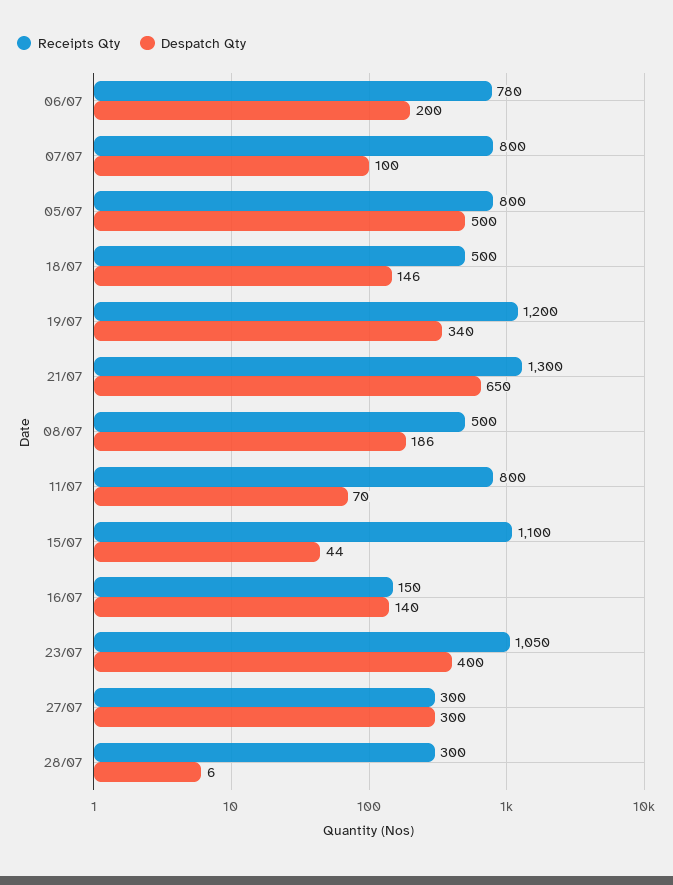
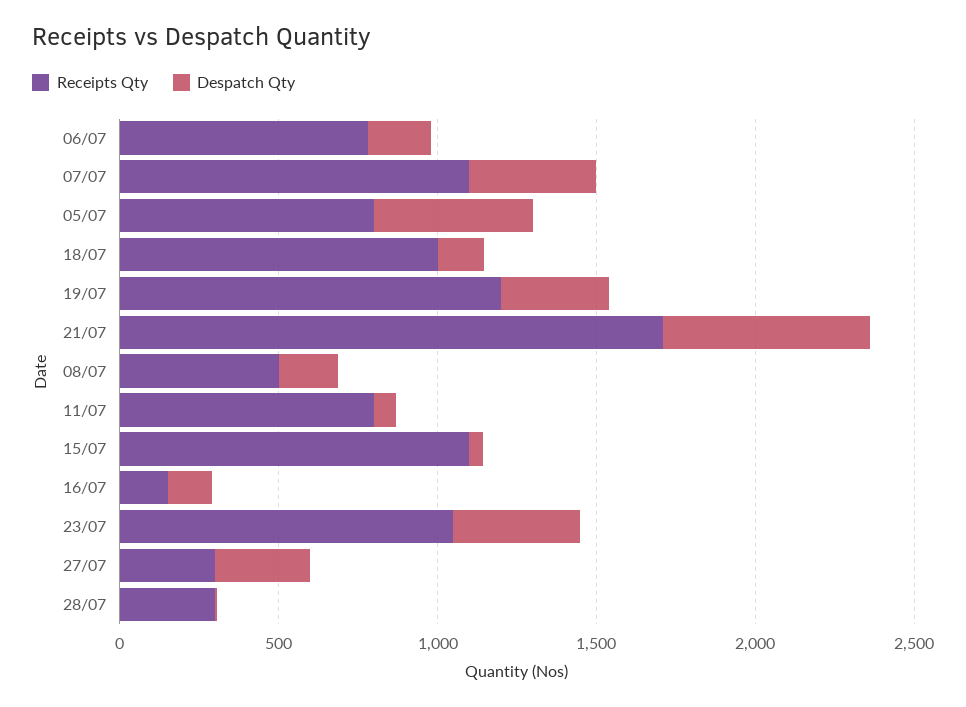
  {
    "Receipts Qty": {
      "06/07": 780,
-     "07/07": 800,
+     "07/07": 1100,
      "05/07": 800,
-     "18/07": 500,
+     "18/07": 1000,
      "19/07": 1200,
-     "21/07": 1300,
+     "21/07": 1700,
      "08/07": 500,
      "11/07": 800,
      "15/07": 1100,
      "16/07": 150,
      "23/07": 1050,
      "27/07": 300,
      "28/07": 300
    },
    "Despatch Qty": {
      "06/07": 200,
-     "07/07": 100,
+     "07/07": 400,
      "05/07": 500,
      "18/07": 146,
      "19/07": 340,
      "21/07": 650,
      "08/07": 186,
      "11/07": 70,
      "15/07": 44,
      "16/07": 140,
      "23/07": 400,
      "27/07": 300,
      "28/07": 6
    }
  }

